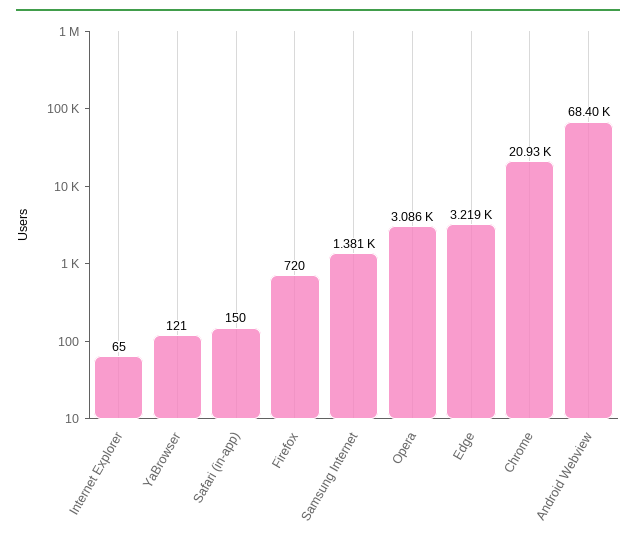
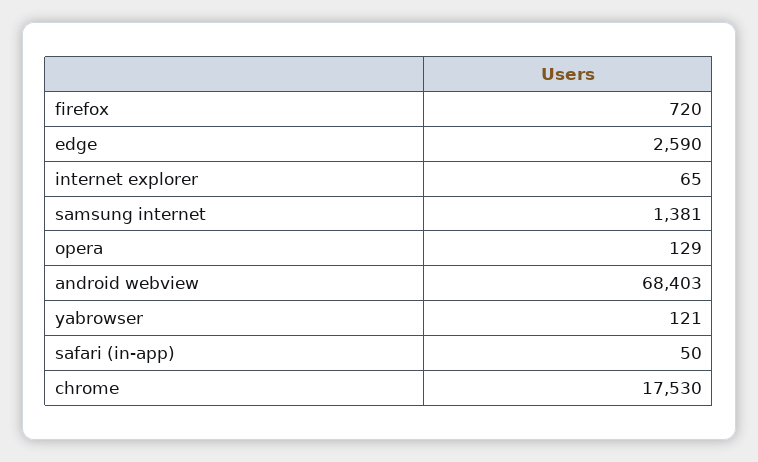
  {
    "Internet Explorer": 65,
    "YaBrowser": 121,
-   "Safari (in-app)": 150,
+   "Safari (in-app)": 50,
    "Firefox": 720,
    "Samsung Internet": 1381,
-   "Opera": 3086,
+   "Opera": 129,
-   "Edge": 3219,
+   "Edge": 2590,
-   "Chrome": 20930,
+   "Chrome": 17530,
    "Android Webview": 68403
  }

